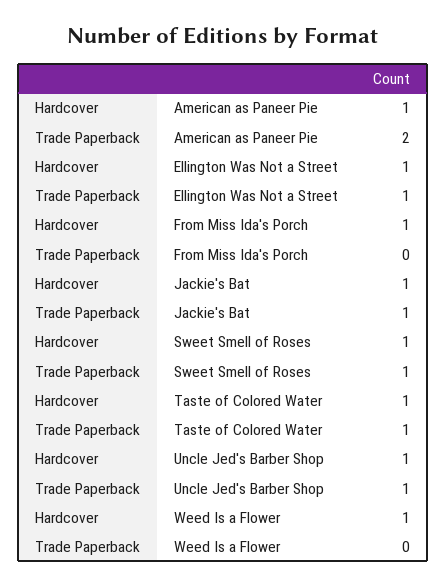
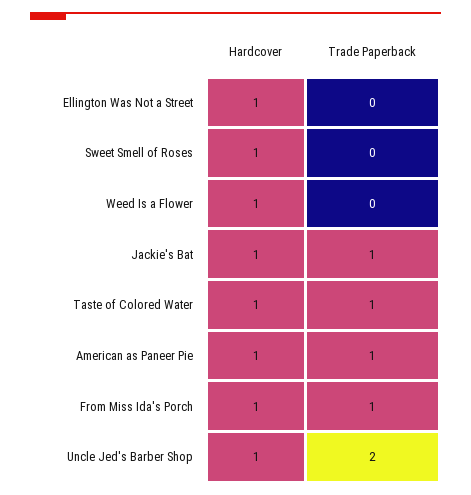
  {
    "Hardcover": {
      "American as Paneer Pie": 1,
      "Ellington Was Not a Street": 1,
      "From Miss Ida's Porch": 1,
      "Jackie's Bat": 1,
      "Sweet Smell of Roses": 1,
      "Taste of Colored Water": 1,
      "Uncle Jed's Barber Shop": 1,
      "Weed Is a Flower": 1
    },
    "Trade Paperback": {
-     "American as Paneer Pie": 2,
+     "American as Paneer Pie": 1,
-     "Ellington Was Not a Street": 1,
+     "Ellington Was Not a Street": 0,
-     "From Miss Ida's Porch": 0,
+     "From Miss Ida's Porch": 1,
      "Jackie's Bat": 1,
-     "Sweet Smell of Roses": 1,
+     "Sweet Smell of Roses": 0,
      "Taste of Colored Water": 1,
-     "Uncle Jed's Barber Shop": 1,
+     "Uncle Jed's Barber Shop": 2,
      "Weed Is a Flower": 0
    }
  }

